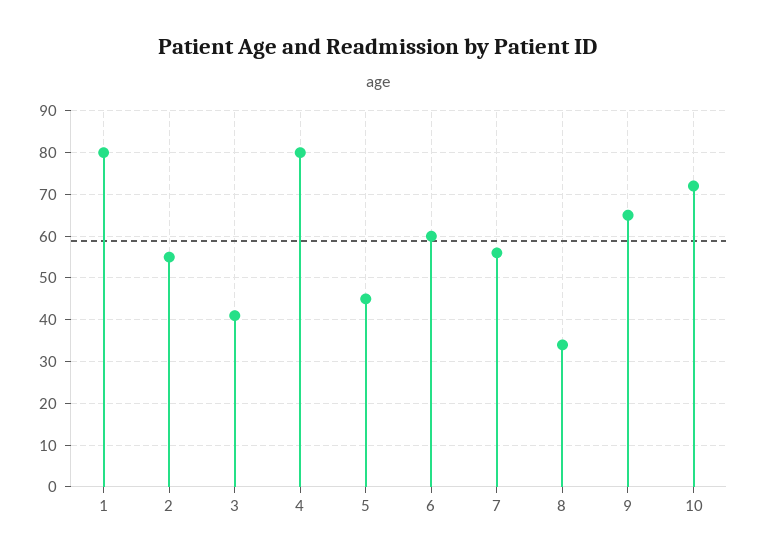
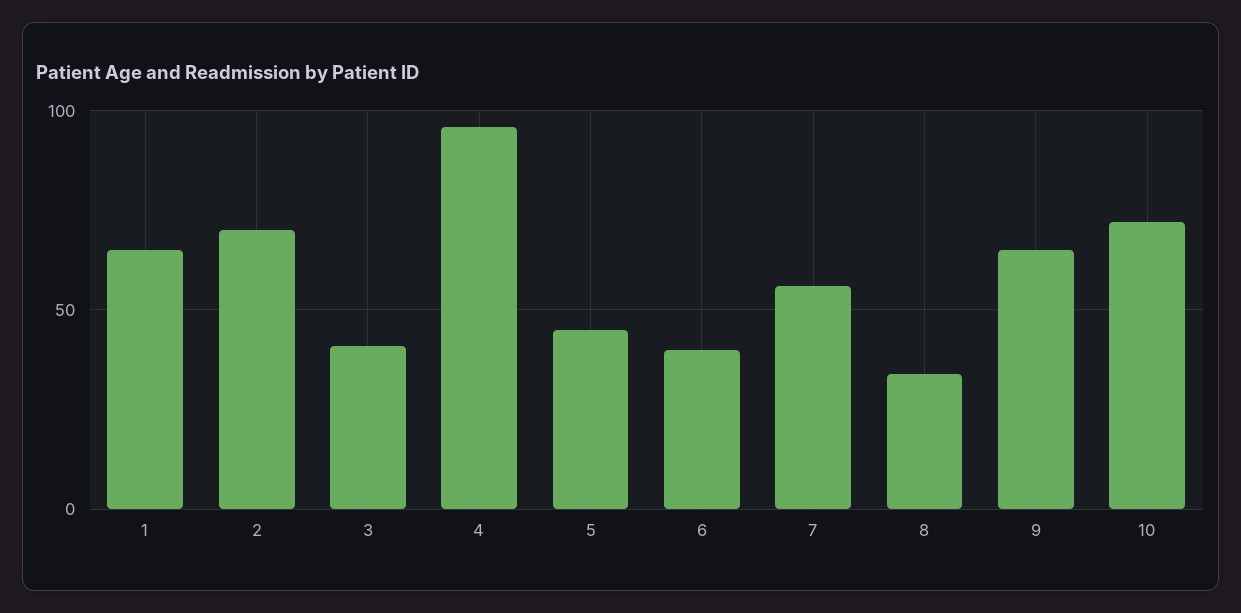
  {
-   "1": 80,
+   "1": 65,
-   "2": 55,
+   "2": 70,
    "3": 40,
-   "4": 80,
+   "4": 95,
    "5": 45,
-   "6": 60,
+   "6": 40,
    "7": 55,
    "8": 35,
    "9": 65,
    "10": 70
  }

